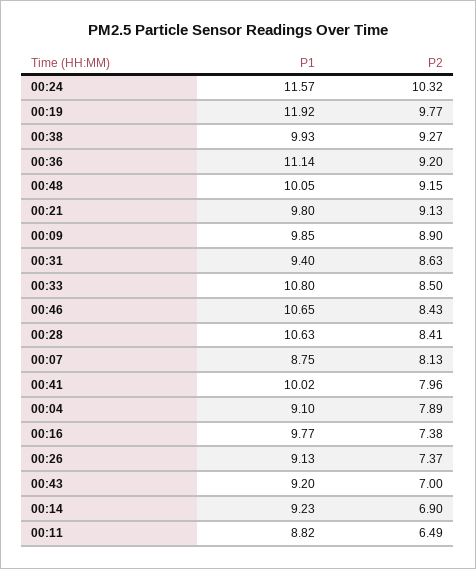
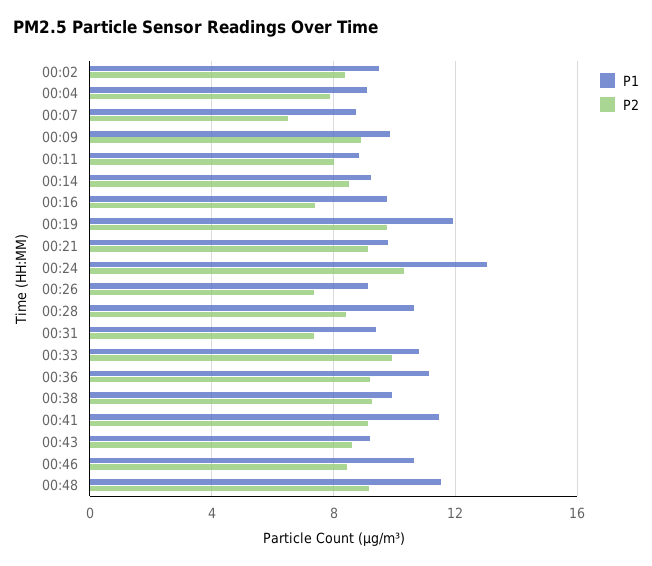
  {
    "P1": {
-     "00:24": 11.57,
+     "00:24": 13,
      "00:19": 11.92,
      "00:38": 9.93,
      "00:36": 11.14,
-     "00:48": 10.05,
+     "00:48": 11.5,
      "00:21": 9.8,
      "00:09": 9.85,
      "00:31": 9.4,
      "00:33": 10.8,
      "00:46": 10.65,
      "00:28": 10.63,
      "00:07": 8.75,
-     "00:41": 10.02,
+     "00:41": 11.5,
      "00:04": 9.1,
      "00:16": 9.77,
      "00:26": 9.13,
      "00:43": 9.2,
      "00:14": 9.23,
-     "00:11": 8.82
+     "00:11": 8.82,
+     "00:02": 9.5
    },
    "P2": {
      "00:24": 10.32,
      "00:19": 9.77,
      "00:38": 9.27,
      "00:36": 9.2,
      "00:48": 9.15,
      "00:21": 9.13,
      "00:09": 8.9,
-     "00:31": 8.63,
+     "00:31": 7.5,
-     "00:33": 8.5,
+     "00:33": 10,
      "00:46": 8.43,
      "00:28": 8.41,
-     "00:07": 8.13,
+     "00:07": 6.5,
-     "00:41": 7.96,
+     "00:41": 9,
      "00:04": 7.89,
      "00:16": 7.38,
      "00:26": 7.37,
-     "00:43": 7,
+     "00:43": 8.5,
-     "00:14": 6.9,
+     "00:14": 8.5,
-     "00:11": 6.49
+     "00:11": 8,
+     "00:02": 8.5
    }
  }

